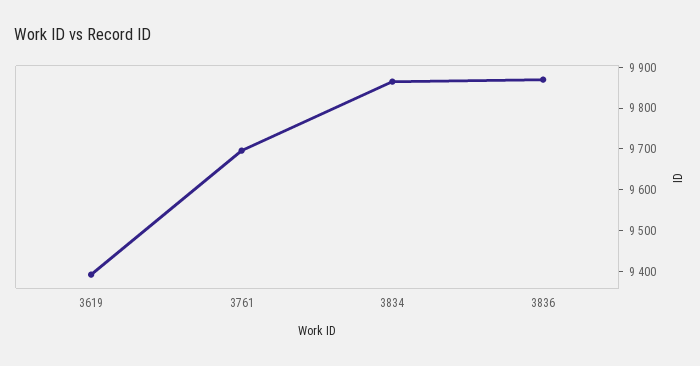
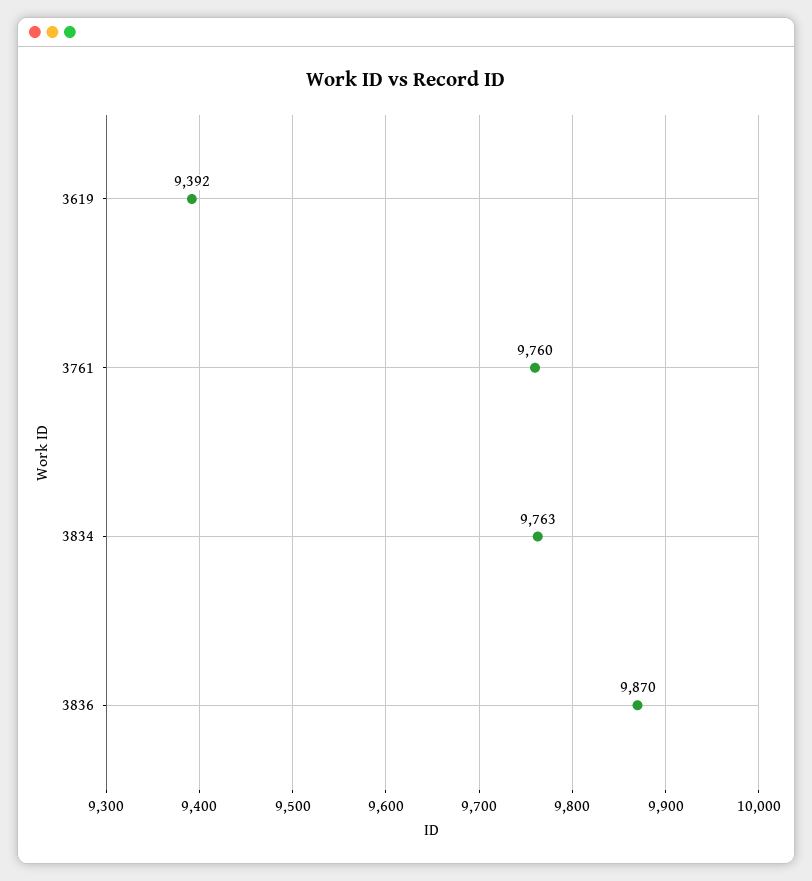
  {
    "3619": 9392,
-   "3761": 9700,
+   "3761": 9760,
-   "3834": 9860,
+   "3834": 9763,
    "3836": 9870
  }

